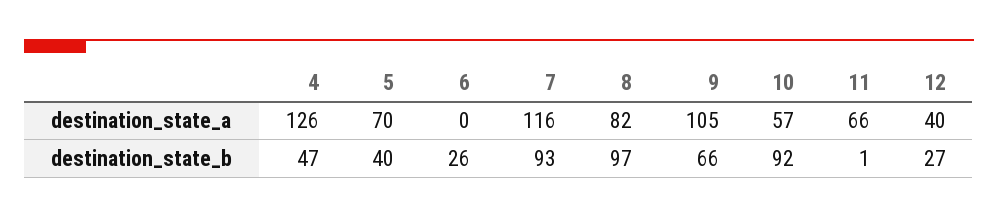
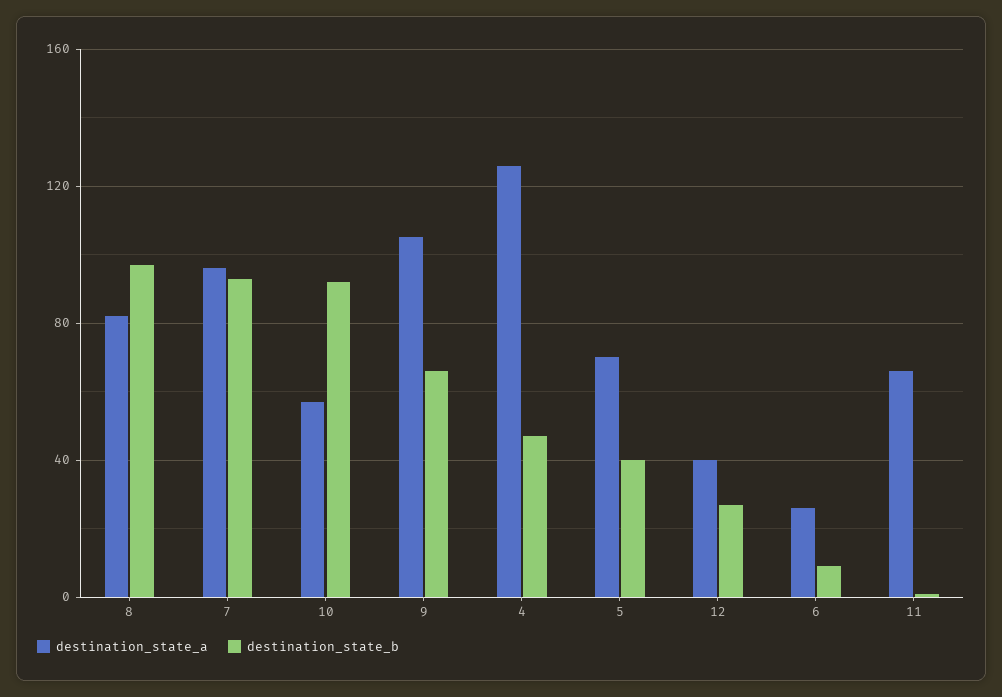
  {
    "destination_state_a": {
      "4": 126,
      "5": 70,
-     "6": 0,
+     "6": 25,
-     "7": 116,
+     "7": 95,
      "8": 82,
      "9": 105,
      "10": 57,
      "11": 66,
      "12": 40
    },
    "destination_state_b": {
      "4": 47,
      "5": 40,
-     "6": 26,
+     "6": 10,
      "7": 93,
      "8": 97,
      "9": 66,
      "10": 92,
      "11": 1,
      "12": 27
    }
  }

